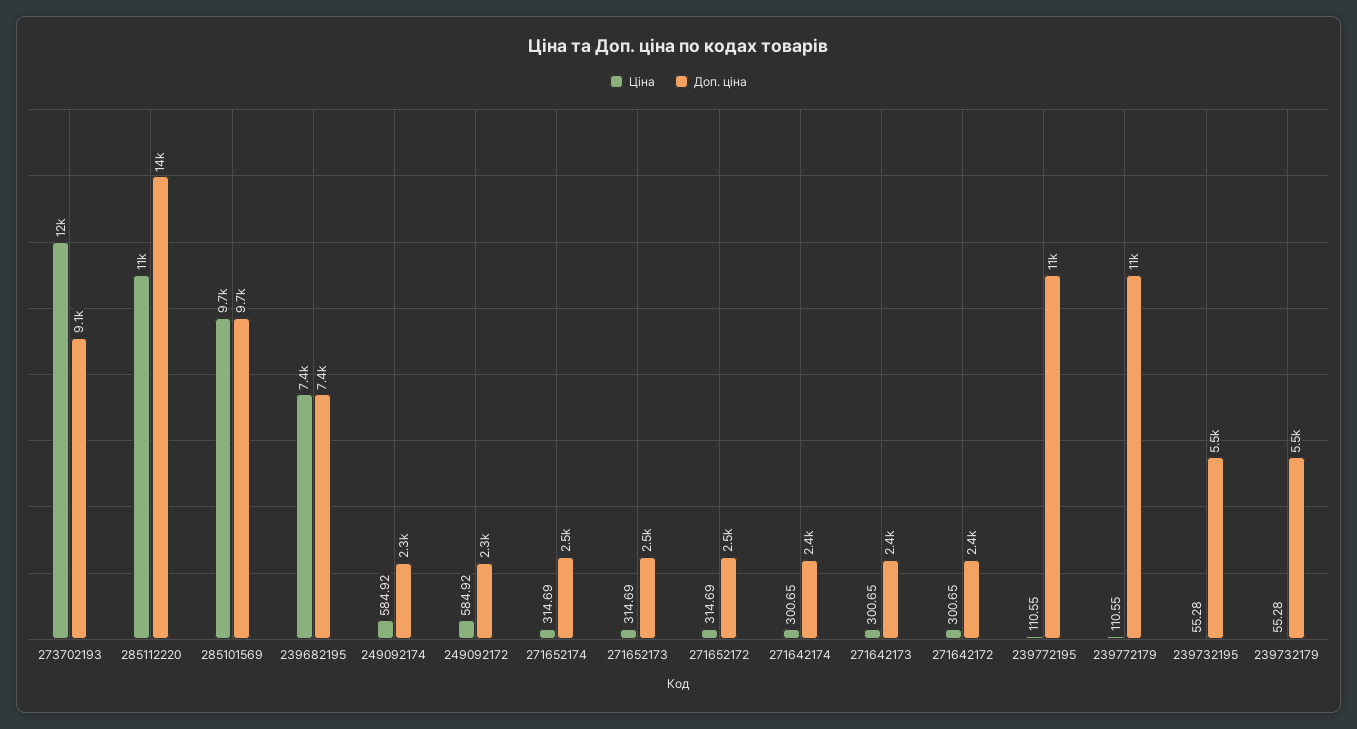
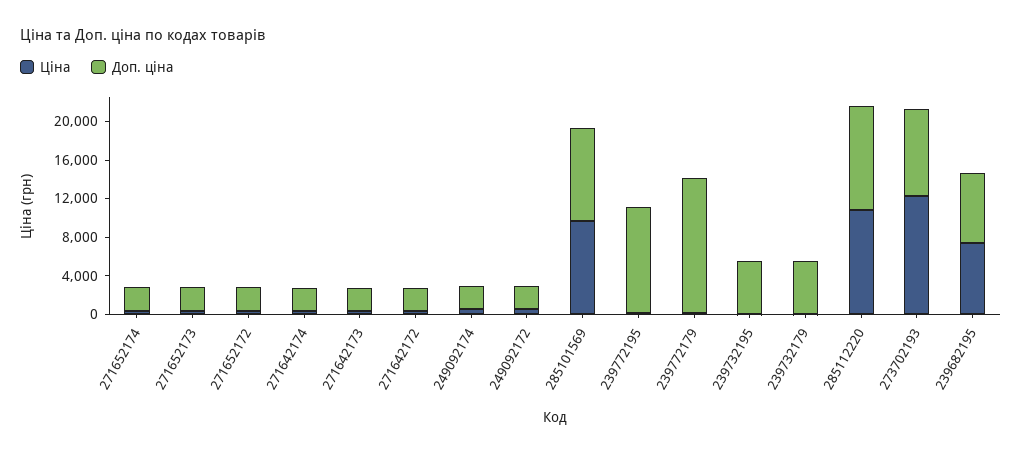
  {
    "Ціна": {
      "273702193": 12000,
      "285112220": 11000,
      "285101569": 9700,
      "239682195": 7400,
      "249092174": 584.92,
      "249092172": 584.92,
      "271652174": 314.69,
      "271652173": 314.69,
      "271652172": 314.69,
      "271642174": 300.65,
      "271642173": 300.65,
      "271642172": 300.65,
      "239772195": 110.55,
      "239772179": 110.55,
      "239732195": 55.28,
      "239732179": 55.28
    },
    "Доп. ціна": {
      "273702193": 9100,
-     "285112220": 14000,
+     "285112220": 11000,
      "285101569": 9700,
      "239682195": 7400,
      "249092174": 2300,
      "249092172": 2300,
      "271652174": 2500,
      "271652173": 2500,
      "271652172": 2500,
      "271642174": 2400,
      "271642173": 2400,
      "271642172": 2400,
      "239772195": 11000,
-     "239772179": 11000,
+     "239772179": 14000,
      "239732195": 5500,
      "239732179": 5500
    }
  }

